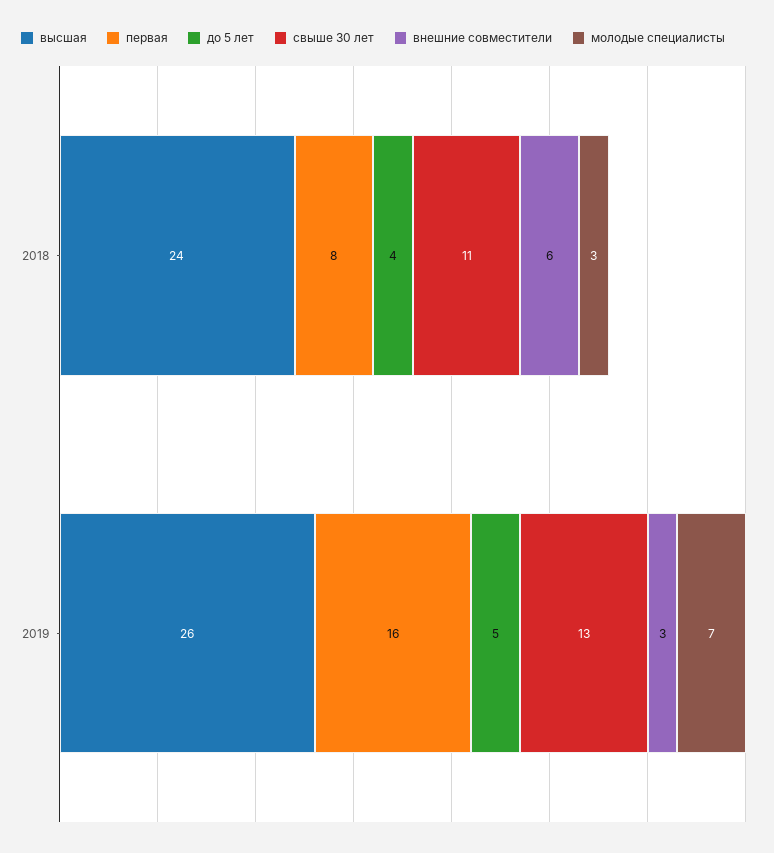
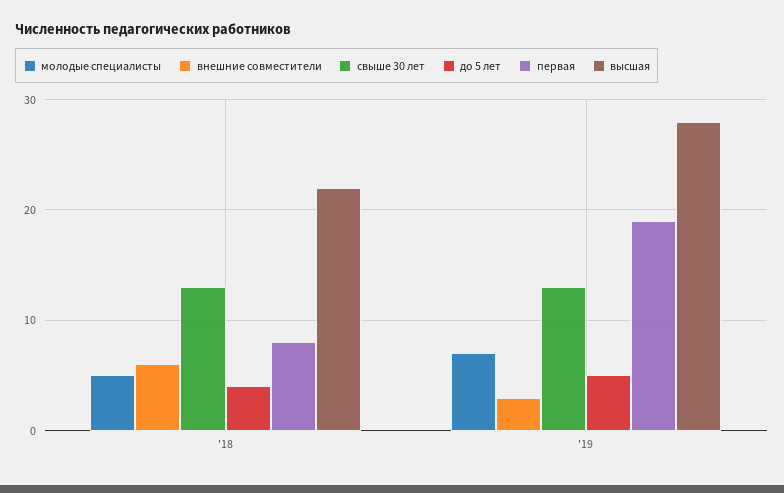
  {
    "высшая": {
-     "2018": 24,
+     "2018": 22,
-     "2019": 26
+     "2019": 28
    },
    "первая": {
      "2018": 8,
-     "2019": 16
+     "2019": 19
    },
    "до 5 лет": {
      "2018": 4,
      "2019": 5
    },
    "свыше 30 лет": {
-     "2018": 11,
+     "2018": 13,
      "2019": 13
    },
    "внешние совместители": {
      "2018": 6,
      "2019": 3
    },
    "молодые специалисты": {
-     "2018": 3,
+     "2018": 5,
      "2019": 7
    }
  }

